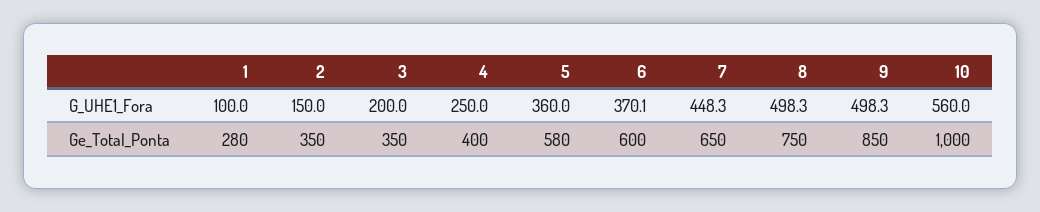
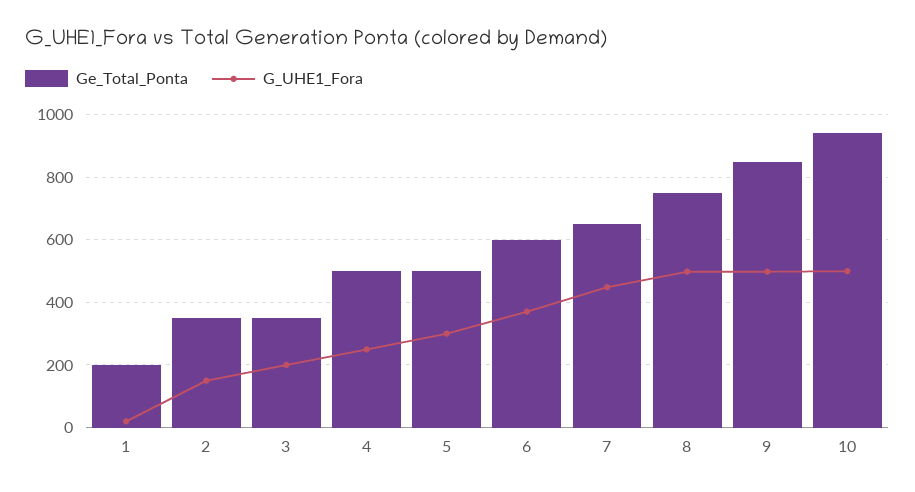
  {
    "G_UHE1_Fora": {
-     "1": 100,
+     "1": 20,
      "2": 150,
      "3": 200,
      "4": 250,
-     "5": 360,
+     "5": 300,
      "6": 370.1,
      "7": 448.3,
      "8": 498.3,
      "9": 498.3,
-     "10": 560
+     "10": 500
    },
    "Ge_Total_Ponta": {
-     "1": 280,
+     "1": 200,
      "2": 350,
      "3": 350,
-     "4": 400,
+     "4": 500,
-     "5": 580,
+     "5": 500,
      "6": 600,
      "7": 650,
      "8": 750,
      "9": 850,
-     "10": 1000
+     "10": 940
    }
  }

